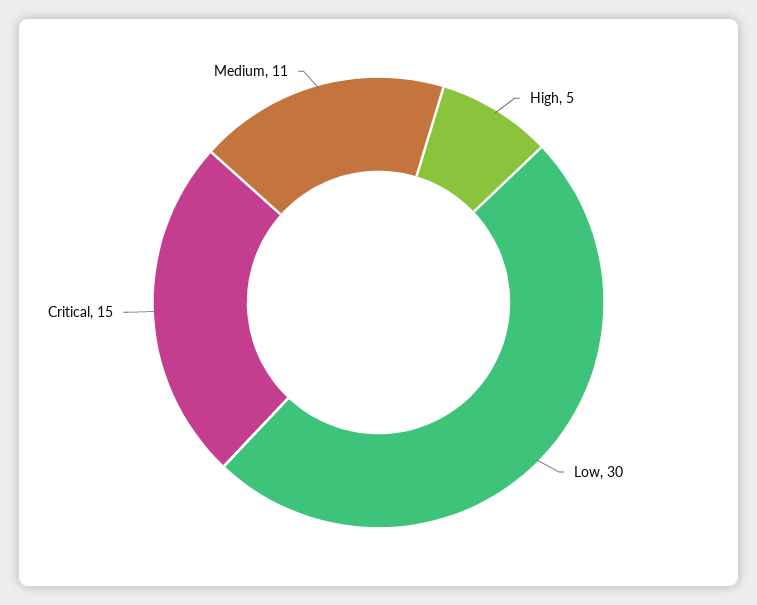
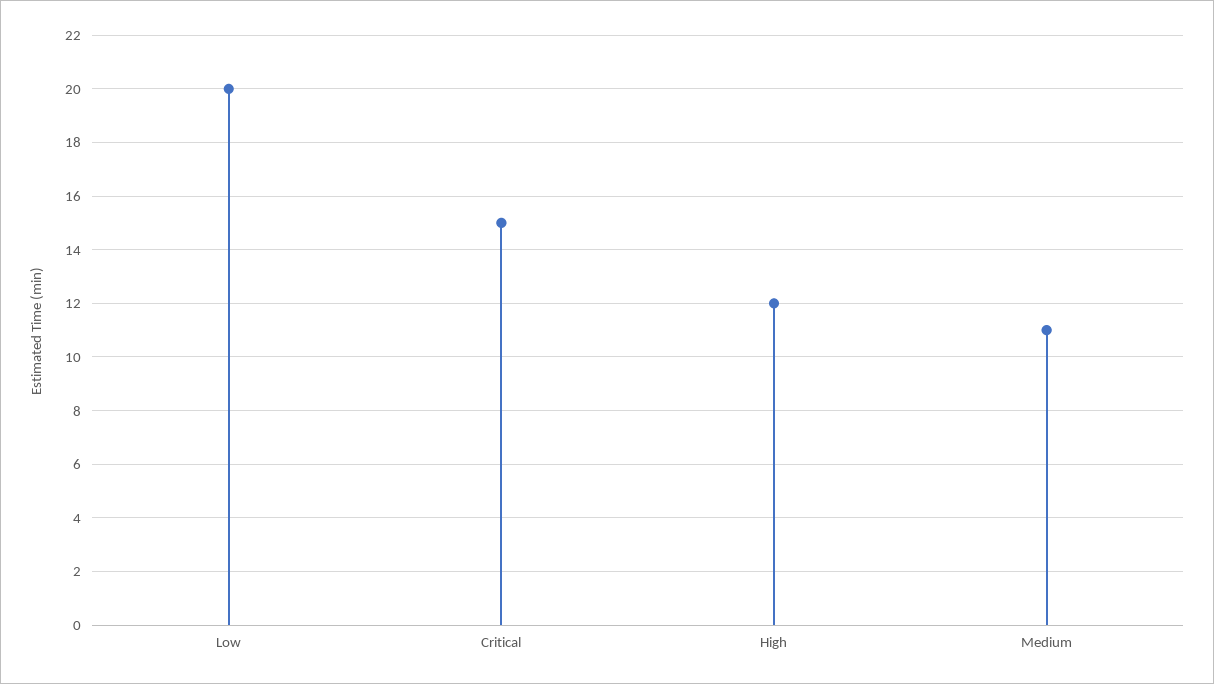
  {
-   "High": 5,
+   "High": 12,
-   "Low": 30,
+   "Low": 20,
    "Critical": 15,
    "Medium": 11
  }

